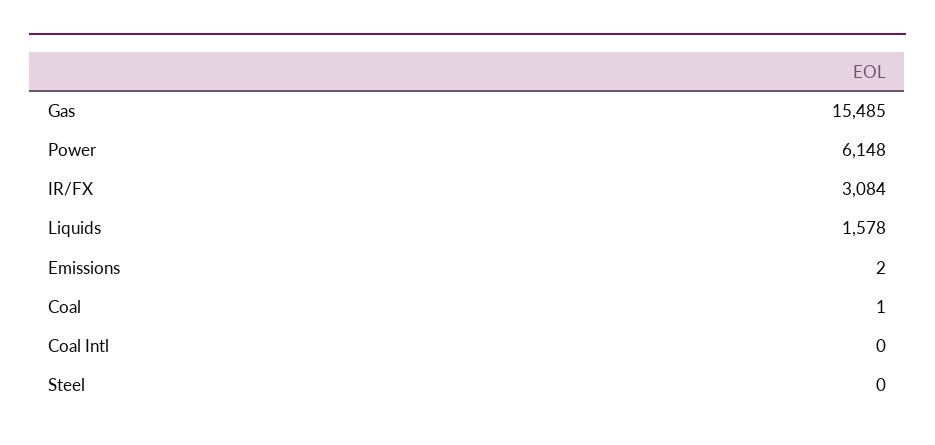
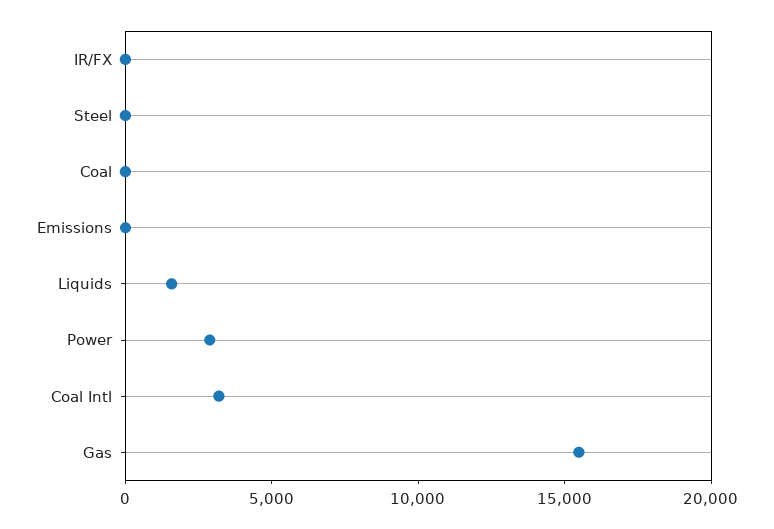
  {
    "Gas": 15485,
-   "Power": 6148,
+   "Power": 3000,
-   "IR/FX": 3084,
+   "IR/FX": 0,
    "Liquids": 1578,
    "Emissions": 2,
    "Coal": 1,
-   "Coal Intl": 0,
+   "Coal Intl": 3000,
    "Steel": 0
  }

